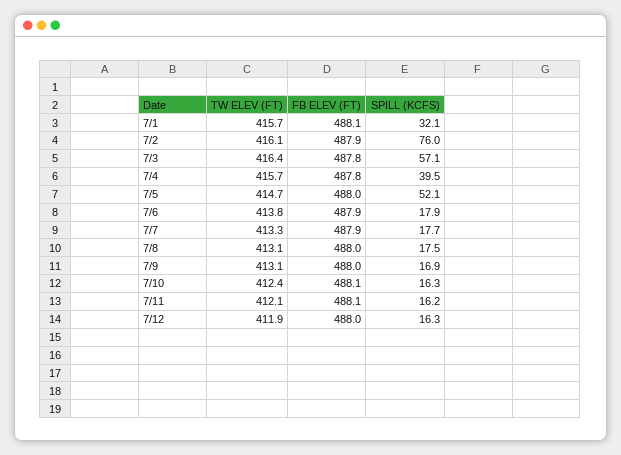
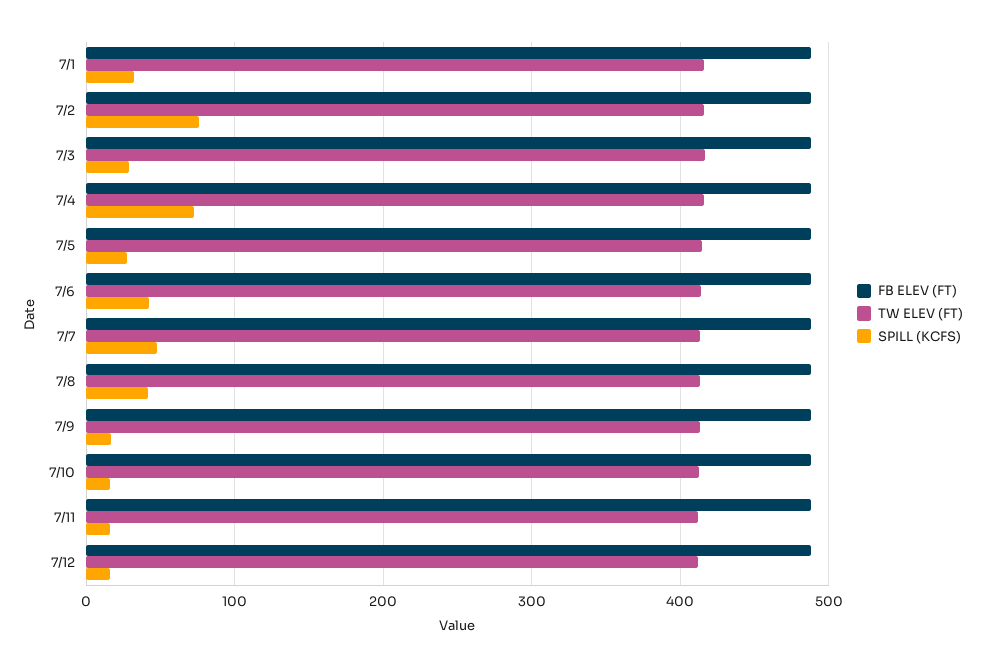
  {
    "TW ELEV (FT)": {
      "7/1": 415.7,
      "7/2": 416.1,
      "7/3": 416.4,
      "7/4": 415.7,
      "7/5": 414.7,
      "7/6": 413.8,
      "7/7": 413.3,
      "7/8": 413.1,
      "7/9": 413.1,
      "7/10": 412.4,
      "7/11": 412.1,
      "7/12": 411.9
    },
    "FB ELEV (FT)": {
      "7/1": 488.1,
      "7/2": 487.9,
      "7/3": 487.8,
      "7/4": 487.8,
      "7/5": 488,
      "7/6": 487.9,
      "7/7": 487.9,
      "7/8": 488,
      "7/9": 488,
      "7/10": 488.1,
      "7/11": 488.1,
      "7/12": 488
    },
    "SPILL (KCFS)": {
      "7/1": 32.1,
      "7/2": 76,
-     "7/3": 57.1,
+     "7/3": 30,
-     "7/4": 39.5,
+     "7/4": 70,
-     "7/5": 52.1,
+     "7/5": 30,
-     "7/6": 17.9,
+     "7/6": 40,
-     "7/7": 17.7,
+     "7/7": 50,
-     "7/8": 17.5,
+     "7/8": 40,
      "7/9": 16.9,
      "7/10": 16.3,
      "7/11": 16.2,
      "7/12": 16.3
    }
  }

